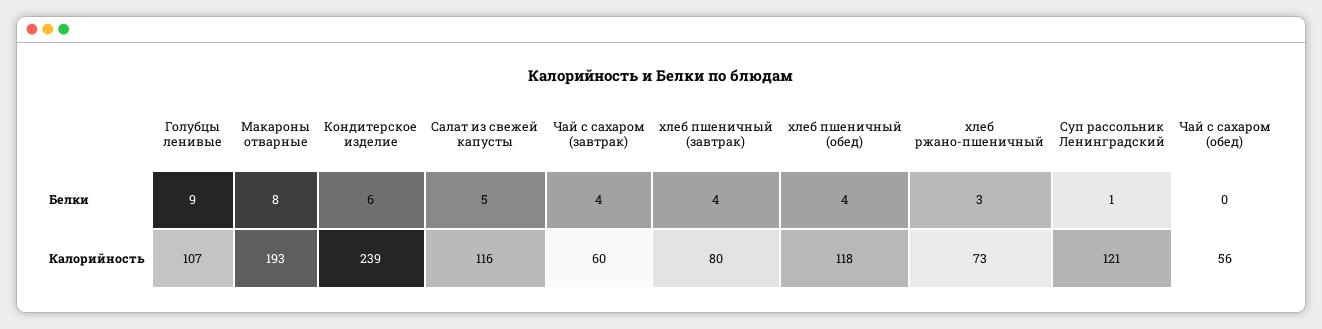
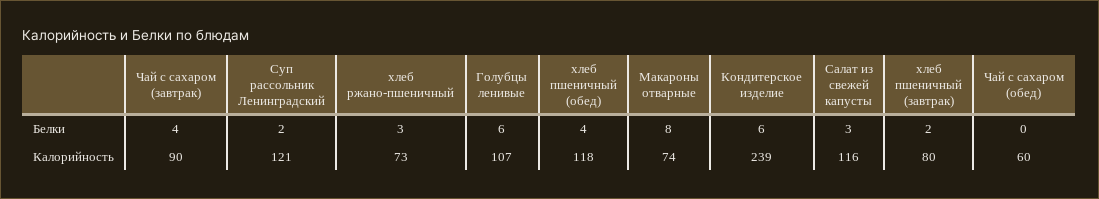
  {
    "Голубцы ленивые": {
-     "Белки": 9,
+     "Белки": 6,
      "Калорийность": 107
    },
    "Макароны отварные": {
      "Белки": 8,
-     "Калорийность": 193
+     "Калорийность": 74
    },
    "Кондитерское изделие": {
      "Белки": 6,
      "Калорийность": 239
    },
    "Салат из свежей капусты": {
-     "Белки": 5,
+     "Белки": 3,
      "Калорийность": 116
    },
    "Чай с сахаром (завтрак)": {
      "Белки": 4,
-     "Калорийность": 60
+     "Калорийность": 90
    },
    "хлеб пшеничный (завтрак)": {
-     "Белки": 4,
+     "Белки": 2,
      "Калорийность": 80
    },
    "хлеб пшеничный (обед)": {
      "Белки": 4,
      "Калорийность": 118
    },
    "хлеб ржано-пшеничный": {
      "Белки": 3,
      "Калорийность": 73
    },
    "Суп рассольник Ленинградский": {
-     "Белки": 1,
+     "Белки": 2,
      "Калорийность": 121
    },
    "Чай с сахаром (обед)": {
      "Белки": 0,
-     "Калорийность": 56
+     "Калорийность": 60
    }
  }

